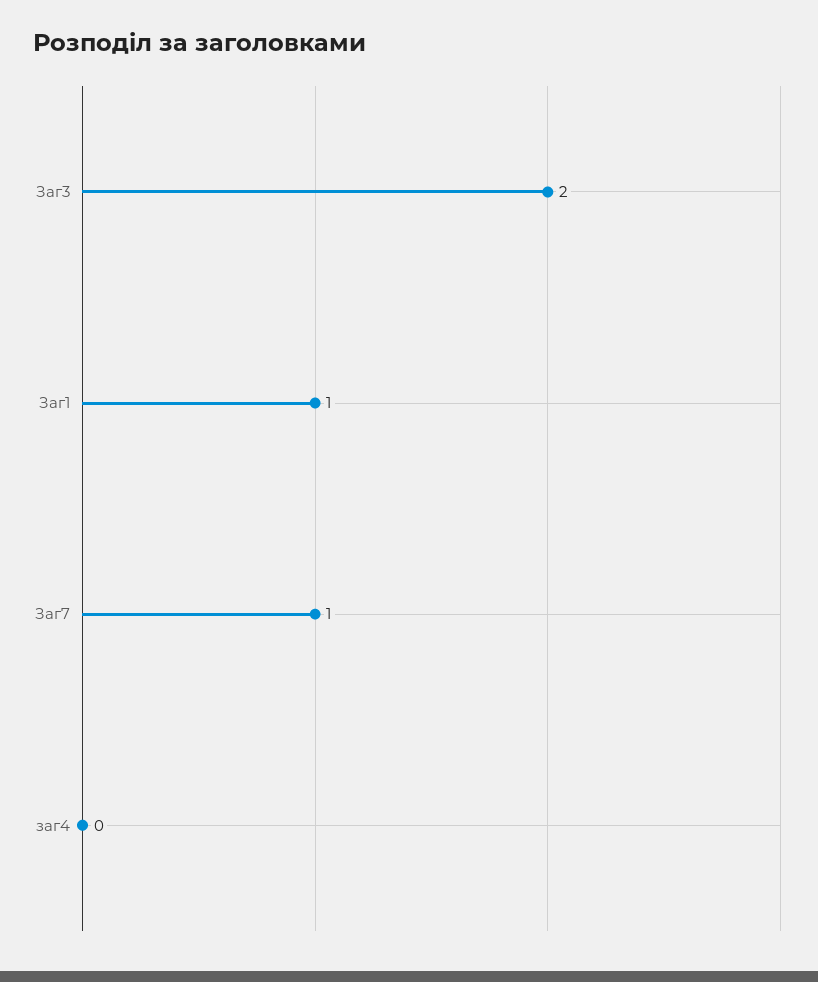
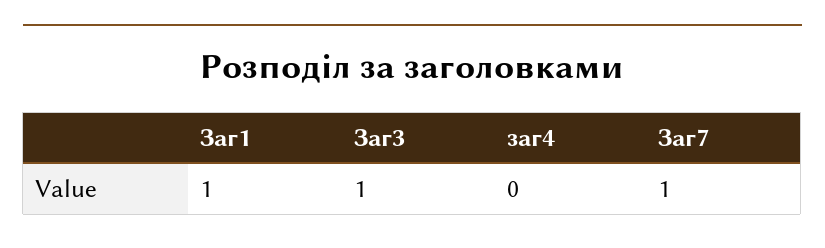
  {
-   "Заг3": 2,
+   "Заг3": 1,
    "Заг1": 1,
    "Заг7": 1,
    "заг4": 0
  }

